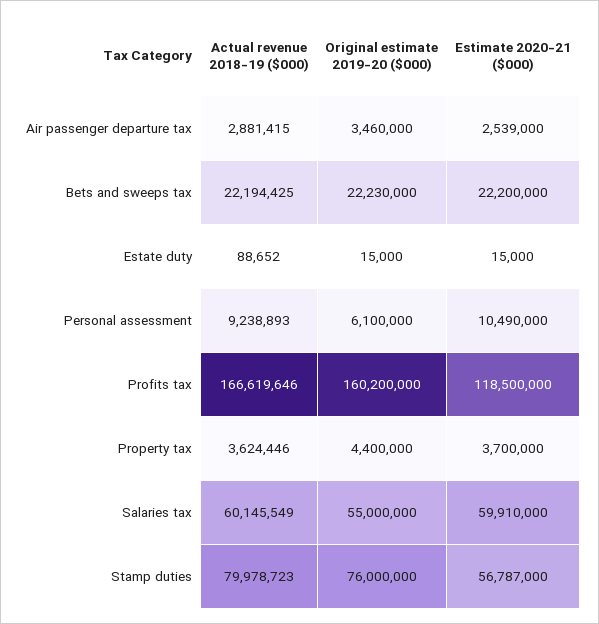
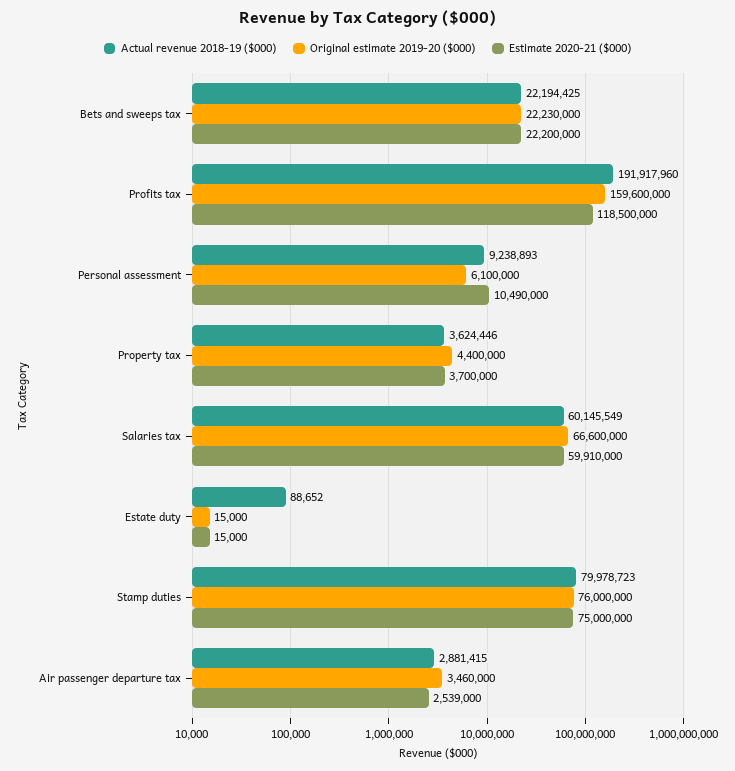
  {
    "Actual revenue 2018-19 ($000)": {
      "Air passenger departure tax": 2881415,
      "Bets and sweeps tax": 22194425,
      "Estate duty": 88652,
      "Personal assessment": 9238893,
-     "Profits tax": 166619646,
+     "Profits tax": 191917960,
      "Property tax": 3624446,
      "Salaries tax": 60145549,
      "Stamp duties": 79978723
    },
    "Original estimate 2019-20 ($000)": {
      "Air passenger departure tax": 3460000,
      "Bets and sweeps tax": 22230000,
      "Estate duty": 15000,
      "Personal assessment": 6100000,
-     "Profits tax": 160200000,
+     "Profits tax": 159600000,
      "Property tax": 4400000,
-     "Salaries tax": 55000000,
+     "Salaries tax": 66600000,
      "Stamp duties": 76000000
    },
    "Estimate 2020-21 ($000)": {
      "Air passenger departure tax": 2539000,
      "Bets and sweeps tax": 22200000,
      "Estate duty": 15000,
      "Personal assessment": 10490000,
      "Profits tax": 118500000,
      "Property tax": 3700000,
      "Salaries tax": 59910000,
-     "Stamp duties": 56787000
+     "Stamp duties": 75000000
    }
  }

